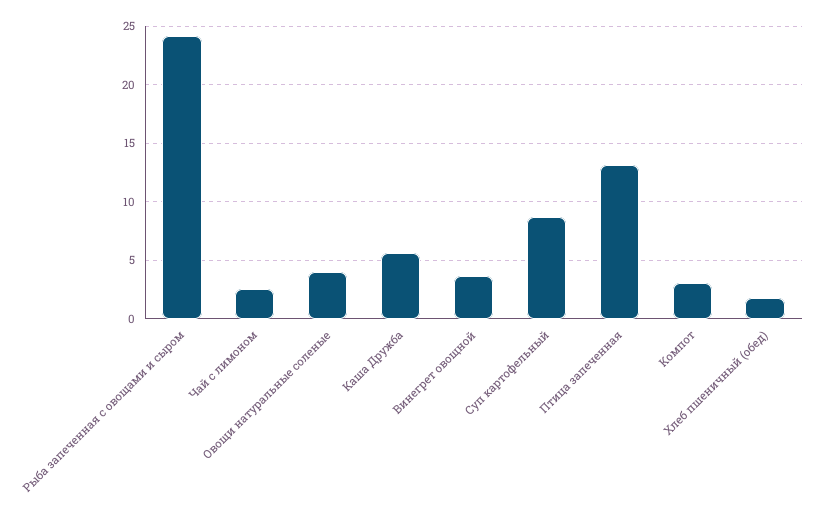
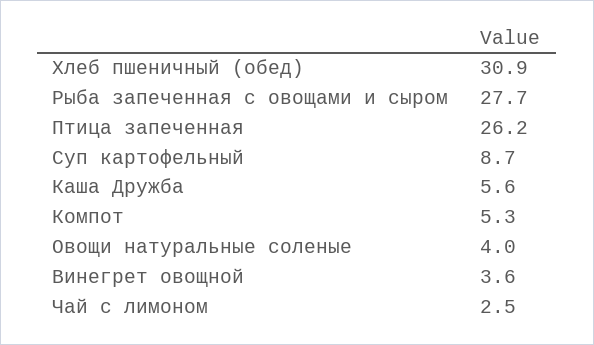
  {
-   "Рыба запеченная с овощами и сыром": 24,
+   "Рыба запеченная с овощами и сыром": 27.7,
    "Чай с лимоном": 2.5,
    "Овощи натуральные соленые": 4,
    "Каша Дружба": 5.6,
    "Винегрет овощной": 3.6,
    "Суп картофельный": 8.7,
-   "Птица запеченная": 13,
+   "Птица запеченная": 26.2,
-   "Компот": 3,
+   "Компот": 5.3,
-   "Хлеб пшеничный (обед)": 2
+   "Хлеб пшеничный (обед)": 30.9
  }

